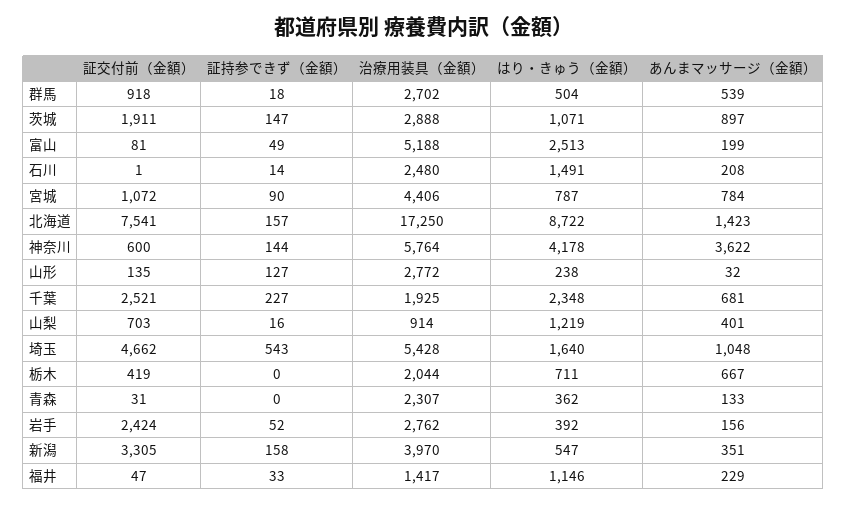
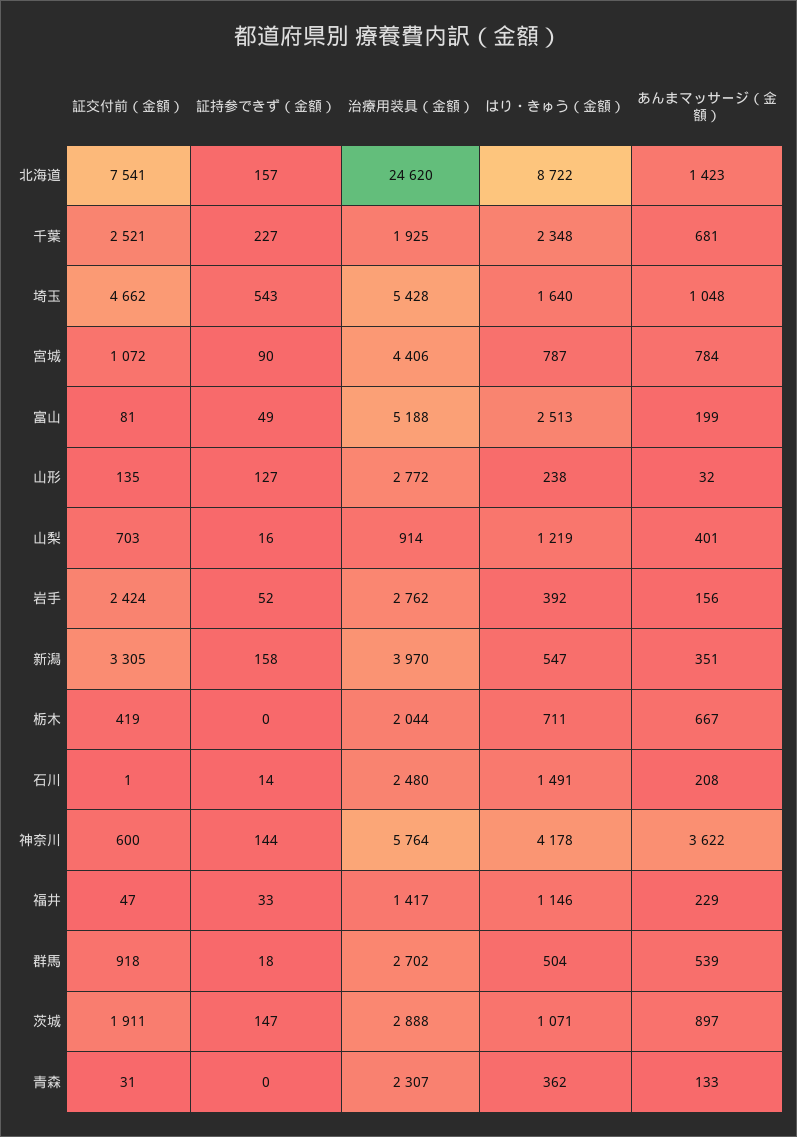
  {
    "証交付前（金額）": {
      "群馬": 918,
      "茨城": 1911,
      "富山": 81,
      "石川": 1,
      "宮城": 1072,
      "北海道": 7541,
      "神奈川": 600,
      "山形": 135,
      "千葉": 2521,
      "山梨": 703,
      "埼玉": 4662,
      "栃木": 419,
      "青森": 31,
      "岩手": 2424,
      "新潟": 3305,
      "福井": 47
    },
    "証持参できず（金額）": {
      "群馬": 18,
      "茨城": 147,
      "富山": 49,
      "石川": 14,
      "宮城": 90,
      "北海道": 157,
      "神奈川": 144,
      "山形": 127,
      "千葉": 227,
      "山梨": 16,
      "埼玉": 543,
      "栃木": 0,
      "青森": 0,
      "岩手": 52,
      "新潟": 158,
      "福井": 33
    },
    "治療用装具（金額）": {
      "群馬": 2702,
      "茨城": 2888,
      "富山": 5188,
      "石川": 2480,
      "宮城": 4406,
-     "北海道": 17250,
+     "北海道": 24620,
      "神奈川": 5764,
      "山形": 2772,
      "千葉": 1925,
      "山梨": 914,
      "埼玉": 5428,
      "栃木": 2044,
      "青森": 2307,
      "岩手": 2762,
      "新潟": 3970,
      "福井": 1417
    },
    "はり・きゅう（金額）": {
      "群馬": 504,
      "茨城": 1071,
      "富山": 2513,
      "石川": 1491,
      "宮城": 787,
      "北海道": 8722,
      "神奈川": 4178,
      "山形": 238,
      "千葉": 2348,
      "山梨": 1219,
      "埼玉": 1640,
      "栃木": 711,
      "青森": 362,
      "岩手": 392,
      "新潟": 547,
      "福井": 1146
    },
    "あんまマッサージ（金額）": {
      "群馬": 539,
      "茨城": 897,
      "富山": 199,
      "石川": 208,
      "宮城": 784,
      "北海道": 1423,
      "神奈川": 3622,
      "山形": 32,
      "千葉": 681,
      "山梨": 401,
      "埼玉": 1048,
      "栃木": 667,
      "青森": 133,
      "岩手": 156,
      "新潟": 351,
      "福井": 229
    }
  }

